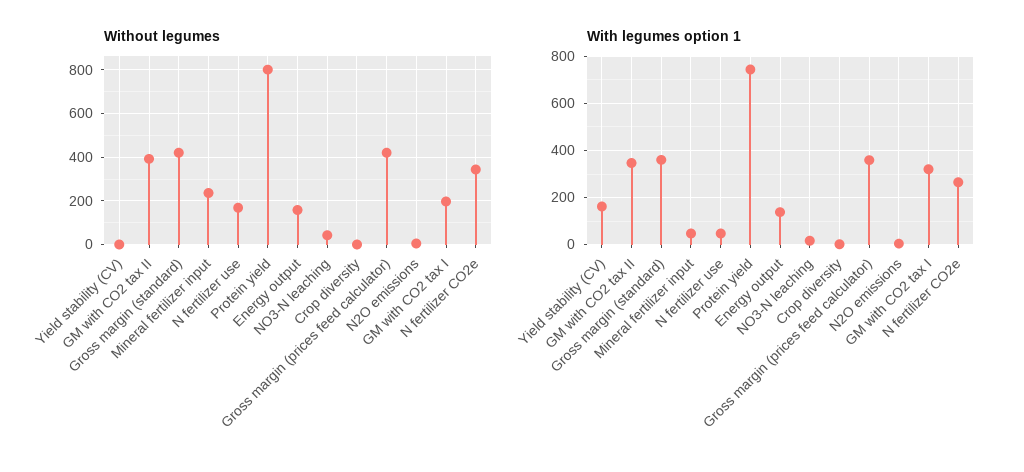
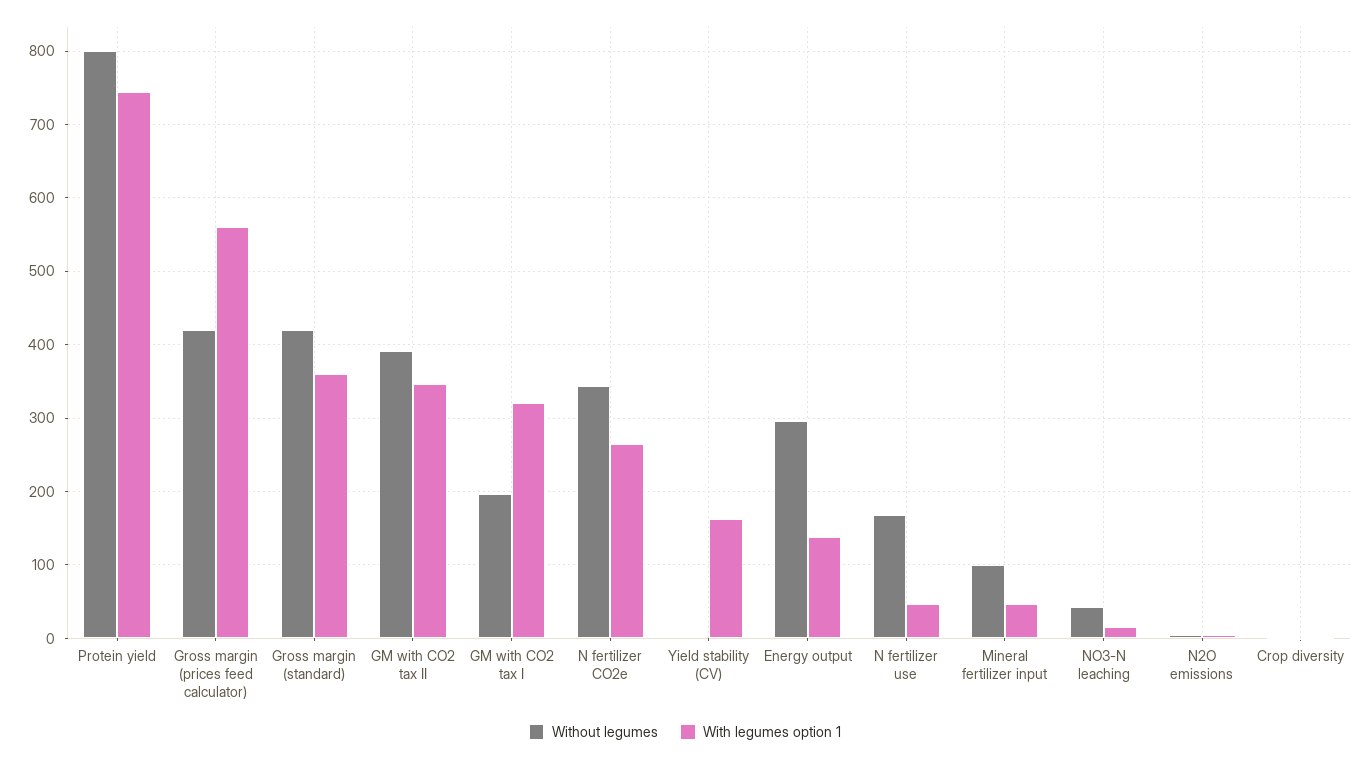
  {
    "Without legumes": {
      "Yield stability (CV)": 0,
      "GM with CO2 tax II": 390,
      "Gross margin (standard)": 420,
-     "Mineral fertilizer input": 250,
+     "Mineral fertilizer input": 100,
      "N fertilizer use": 170,
      "Protein yield": 800,
-     "Energy output": 150,
+     "Energy output": 300,
      "NO3-N leaching": 40,
      "Crop diversity": 0,
      "Gross margin (prices feed calculator)": 420,
      "N2O emissions": 10,
      "GM with CO2 tax I": 200,
      "N fertilizer CO2e": 340
    },
    "With legumes option 1": {
      "Yield stability (CV)": 160,
      "GM with CO2 tax II": 350,
      "Gross margin (standard)": 360,
      "Mineral fertilizer input": 50,
      "N fertilizer use": 50,
      "Protein yield": 740,
      "Energy output": 140,
      "NO3-N leaching": 20,
      "Crop diversity": 0,
-     "Gross margin (prices feed calculator)": 350,
+     "Gross margin (prices feed calculator)": 560,
      "N2O emissions": 0,
      "GM with CO2 tax I": 320,
      "N fertilizer CO2e": 270
    }
  }

